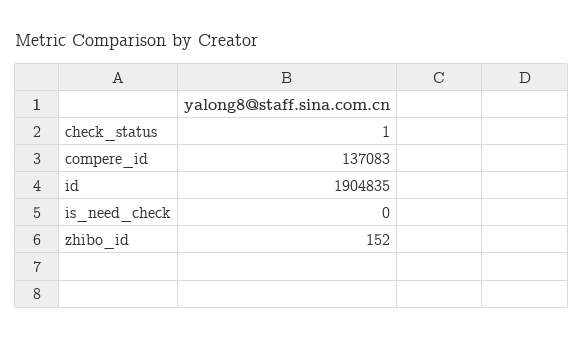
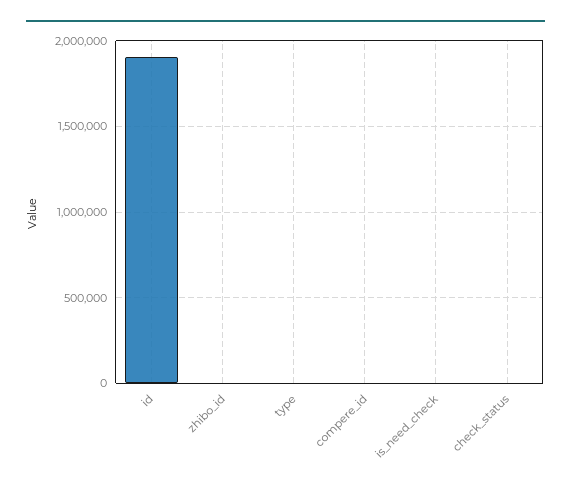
  {
    "check_status": 1,
-   "compere_id": 137083,
+   "compere_id": 0,
    "id": 1904835,
    "is_need_check": 0,
-   "zhibo_id": 152
+   "zhibo_id": 152,
+   "type": 0
  }

